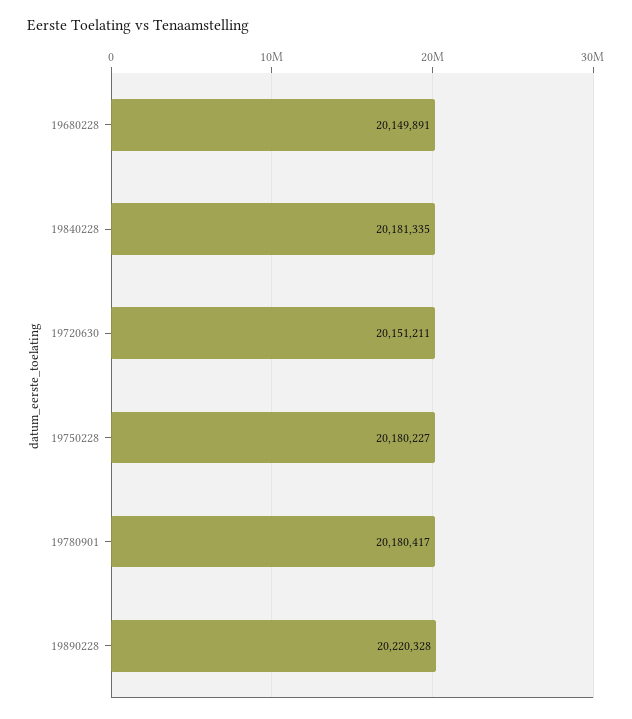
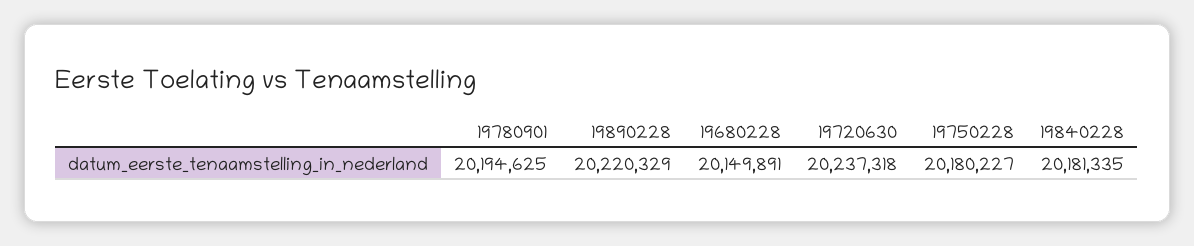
  {
    "19680228": 20149891,
    "19840228": 20181335,
-   "19720630": 20151211,
+   "19720630": 20237318,
    "19750228": 20180227,
-   "19780901": 20180417,
+   "19780901": 20194625,
-   "19890228": 20220328
+   "19890228": 20220329
  }

